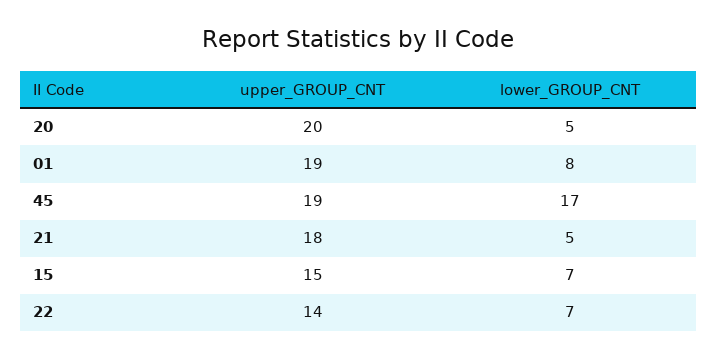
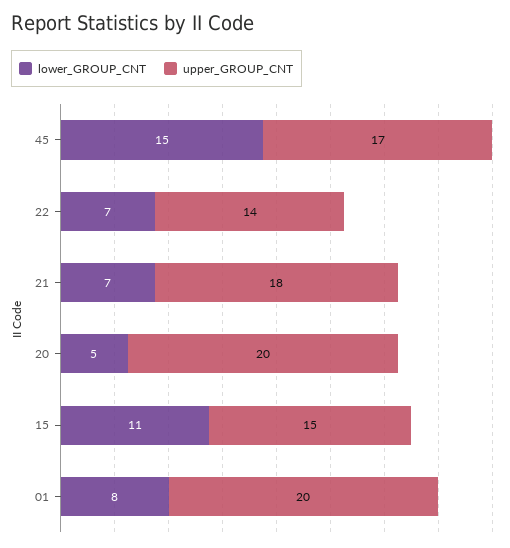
  {
    "upper_GROUP_CNT": {
      "20": 20,
-     "01": 19,
+     "01": 20,
-     "45": 19,
+     "45": 17,
      "21": 18,
      "15": 15,
      "22": 14
    },
    "lower_GROUP_CNT": {
      "20": 5,
      "01": 8,
-     "45": 17,
+     "45": 15,
-     "21": 5,
+     "21": 7,
-     "15": 7,
+     "15": 11,
      "22": 7
    }
  }

